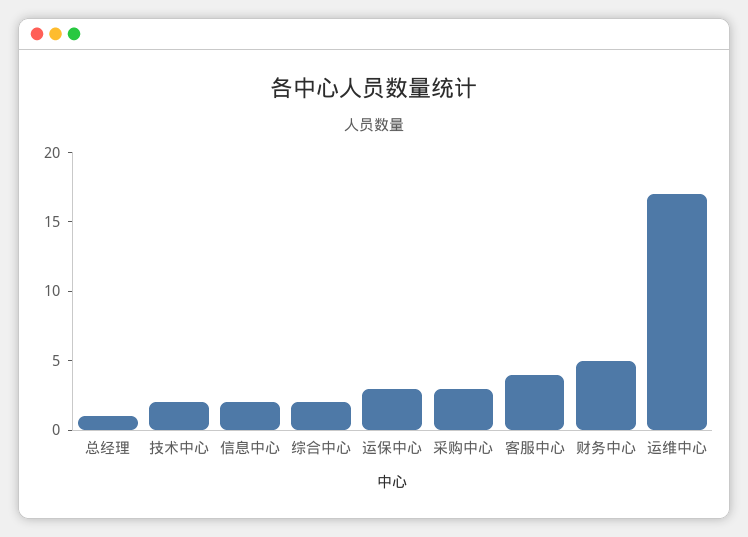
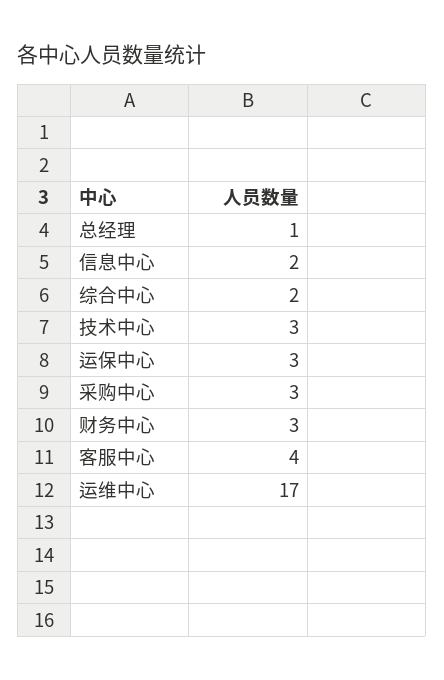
  {
    "总经理": 1,
-   "技术中心": 2,
+   "技术中心": 3,
    "信息中心": 2,
    "综合中心": 2,
    "运保中心": 3,
    "采购中心": 3,
    "客服中心": 4,
-   "财务中心": 5,
+   "财务中心": 3,
    "运维中心": 17
  }

